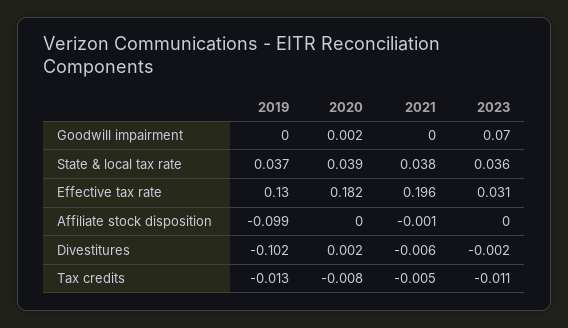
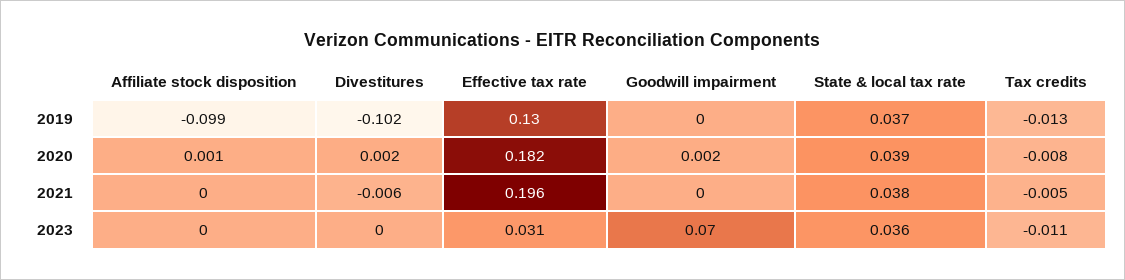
  {
    "2019": {
      "Goodwill impairment": 0,
      "State & local tax rate": 0.037,
      "Effective tax rate": 0.13,
      "Affiliate stock disposition": -0.099,
      "Divestitures": -0.102,
      "Tax credits": -0.013
    },
    "2020": {
      "Goodwill impairment": 0.002,
      "State & local tax rate": 0.039,
      "Effective tax rate": 0.182,
-     "Affiliate stock disposition": 0,
+     "Affiliate stock disposition": 0.001,
      "Divestitures": 0.002,
      "Tax credits": -0.008
    },
    "2021": {
      "Goodwill impairment": 0,
      "State & local tax rate": 0.038,
      "Effective tax rate": 0.196,
-     "Affiliate stock disposition": -0.001,
+     "Affiliate stock disposition": 0,
      "Divestitures": -0.006,
      "Tax credits": -0.005
    },
    "2023": {
      "Goodwill impairment": 0.07,
      "State & local tax rate": 0.036,
      "Effective tax rate": 0.031,
      "Affiliate stock disposition": 0,
-     "Divestitures": -0.002,
+     "Divestitures": 0,
      "Tax credits": -0.011
    }
  }

